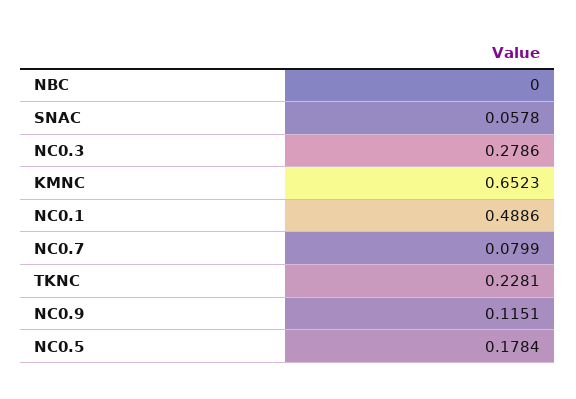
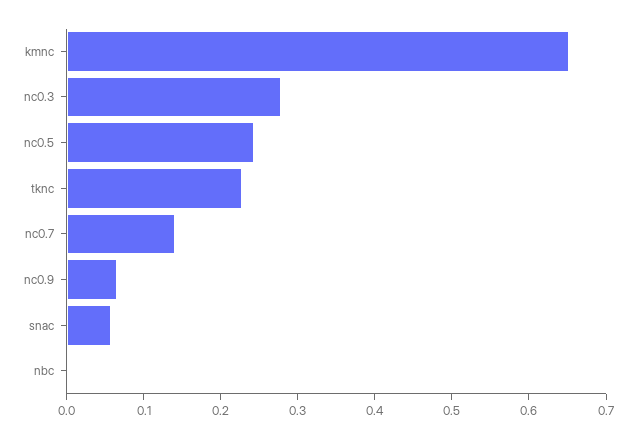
  {
    "NBC": 0,
    "SNAC": 0.0578,
    "NC0.3": 0.2786,
    "KMNC": 0.6523,
-   "NC0.1": 0.4886,
-   "NC0.7": 0.0799,
+   "NC0.7": 0.14,
    "TKNC": 0.2281,
-   "NC0.9": 0.1151,
+   "NC0.9": 0.06,
-   "NC0.5": 0.1784
+   "NC0.5": 0.24
  }

